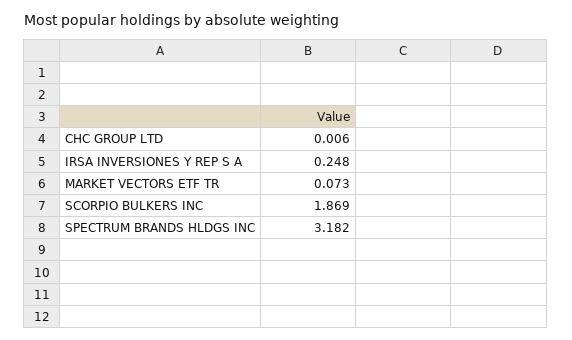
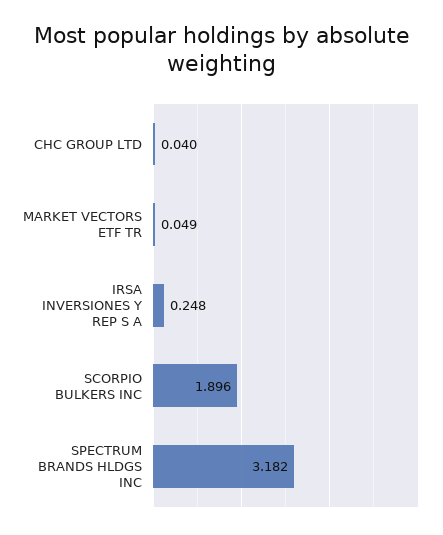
  {
-   "CHC GROUP LTD": 0.006,
+   "CHC GROUP LTD": 0.04,
    "IRSA INVERSIONES Y REP S A": 0.248,
-   "MARKET VECTORS ETF TR": 0.073,
+   "MARKET VECTORS ETF TR": 0.049,
-   "SCORPIO BULKERS INC": 1.869,
+   "SCORPIO BULKERS INC": 1.896,
    "SPECTRUM BRANDS HLDGS INC": 3.182
  }

